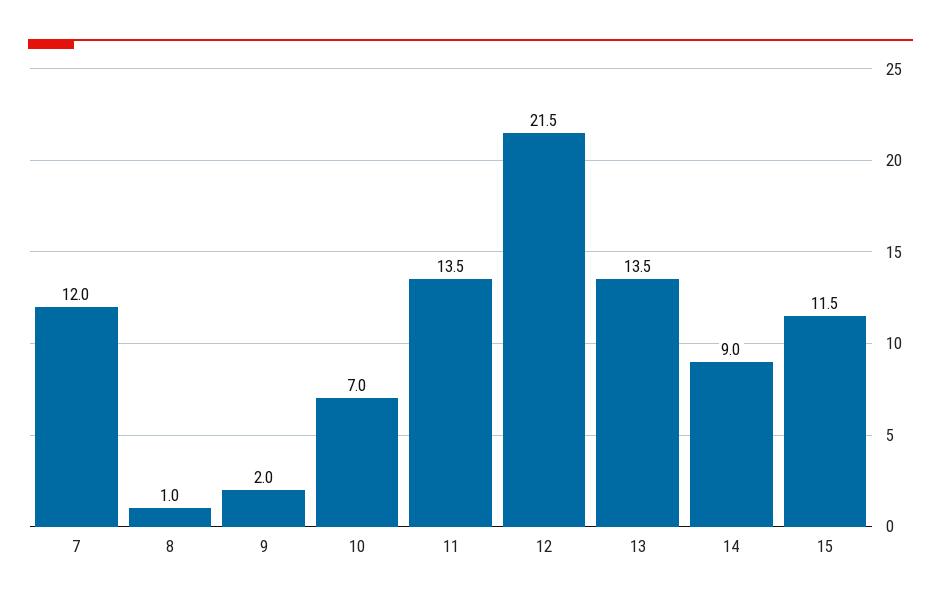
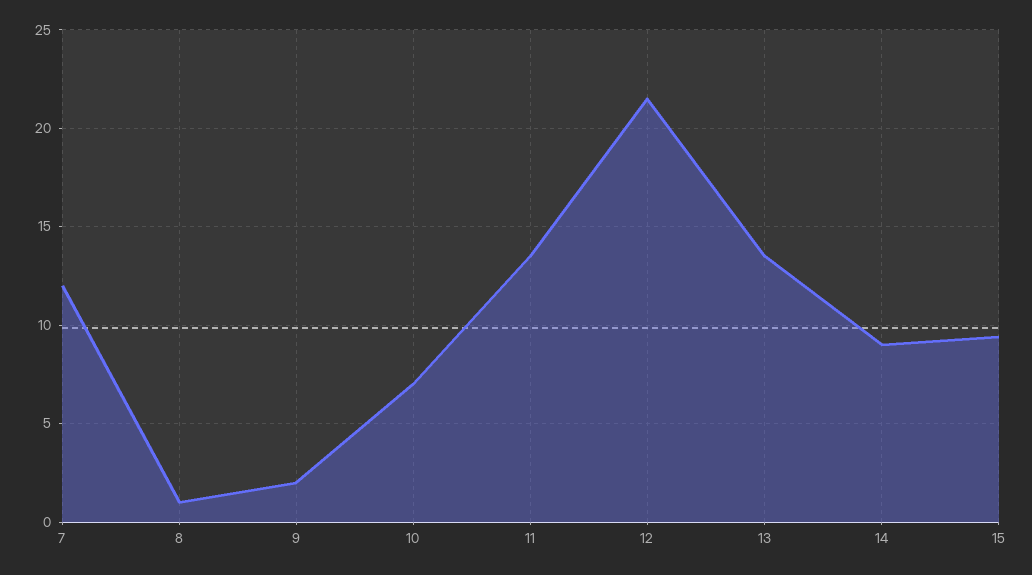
  {
    "7": 12,
    "8": 1,
    "9": 2,
    "10": 7,
    "11": 13.5,
    "12": 21.5,
    "13": 13.5,
    "14": 9,
-   "15": 11.5
+   "15": 9.5
  }

